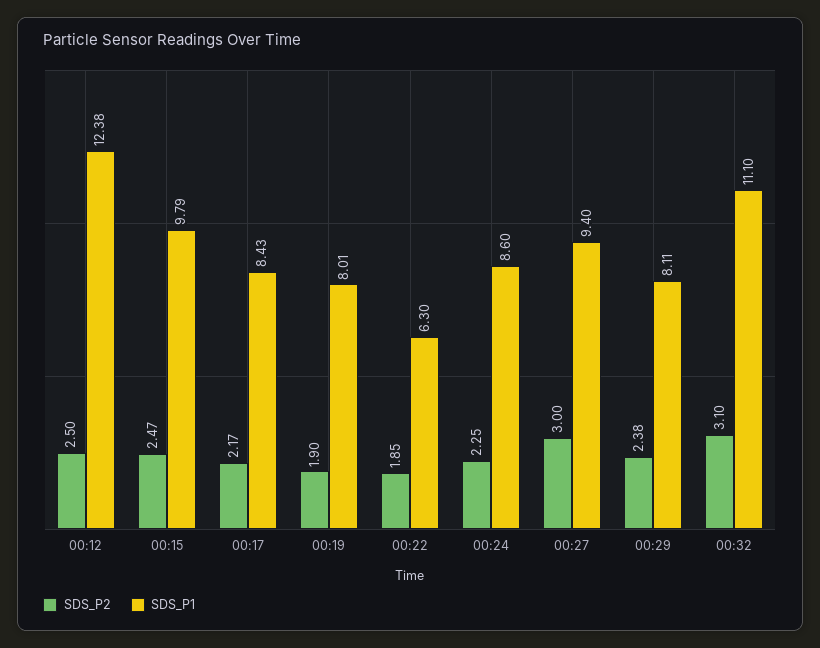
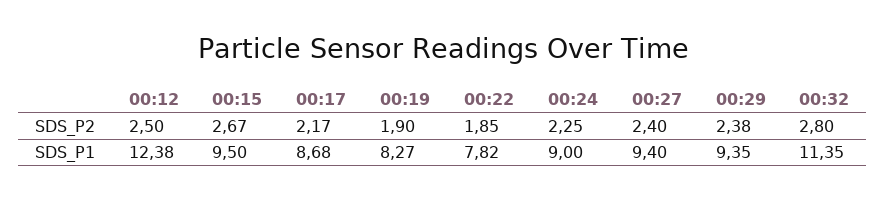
  {
    "SDS_P2": {
      "00:12": 2.5,
-     "00:15": 2.47,
+     "00:15": 2.67,
      "00:17": 2.17,
      "00:19": 1.9,
      "00:22": 1.85,
      "00:24": 2.25,
-     "00:27": 3,
+     "00:27": 2.4,
      "00:29": 2.38,
-     "00:32": 3.1
+     "00:32": 2.8
    },
    "SDS_P1": {
      "00:12": 12.38,
-     "00:15": 9.79,
+     "00:15": 9.5,
-     "00:17": 8.43,
+     "00:17": 8.68,
-     "00:19": 8.01,
+     "00:19": 8.27,
-     "00:22": 6.3,
+     "00:22": 7.82,
-     "00:24": 8.6,
+     "00:24": 9,
      "00:27": 9.4,
-     "00:29": 8.11,
+     "00:29": 9.35,
-     "00:32": 11.1
+     "00:32": 11.35
    }
  }

